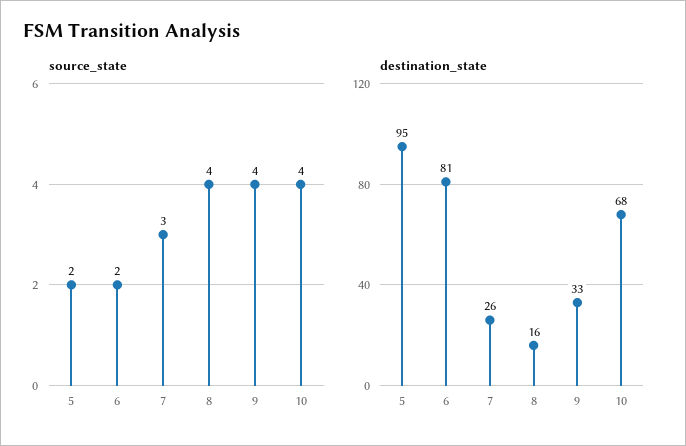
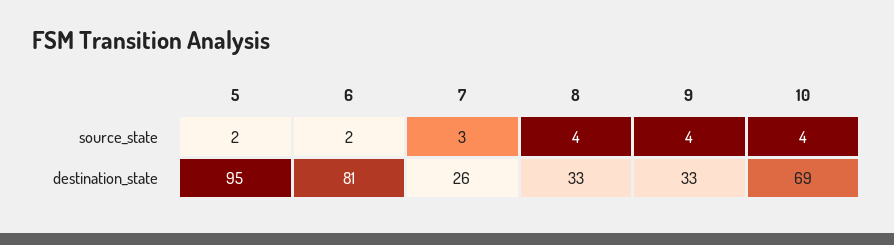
  {
    "source_state": {
      "5": 2,
      "6": 2,
      "7": 3,
      "8": 4,
      "9": 4,
      "10": 4
    },
    "destination_state": {
      "5": 95,
      "6": 81,
      "7": 26,
-     "8": 16,
+     "8": 33,
      "9": 33,
-     "10": 68
+     "10": 69
    }
  }

